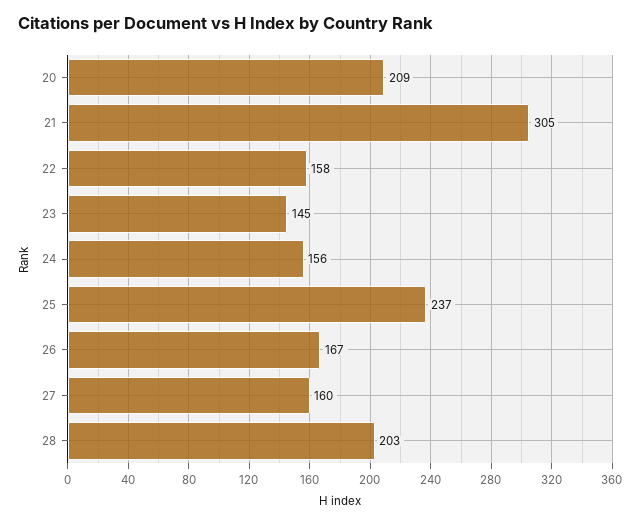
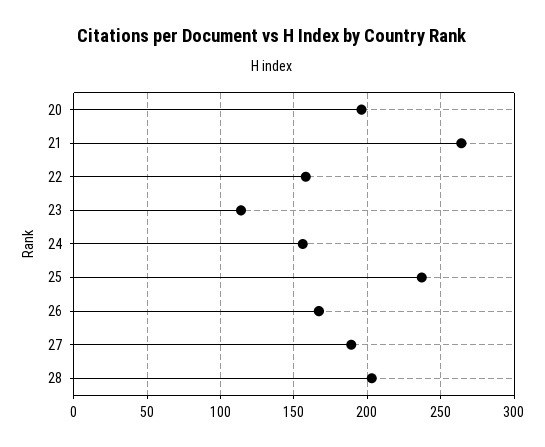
  {
-   "20": 209,
+   "20": 195,
-   "21": 305,
+   "21": 265,
    "22": 158,
-   "23": 145,
+   "23": 115,
    "24": 156,
    "25": 237,
    "26": 167,
-   "27": 160,
+   "27": 190,
    "28": 203
  }

